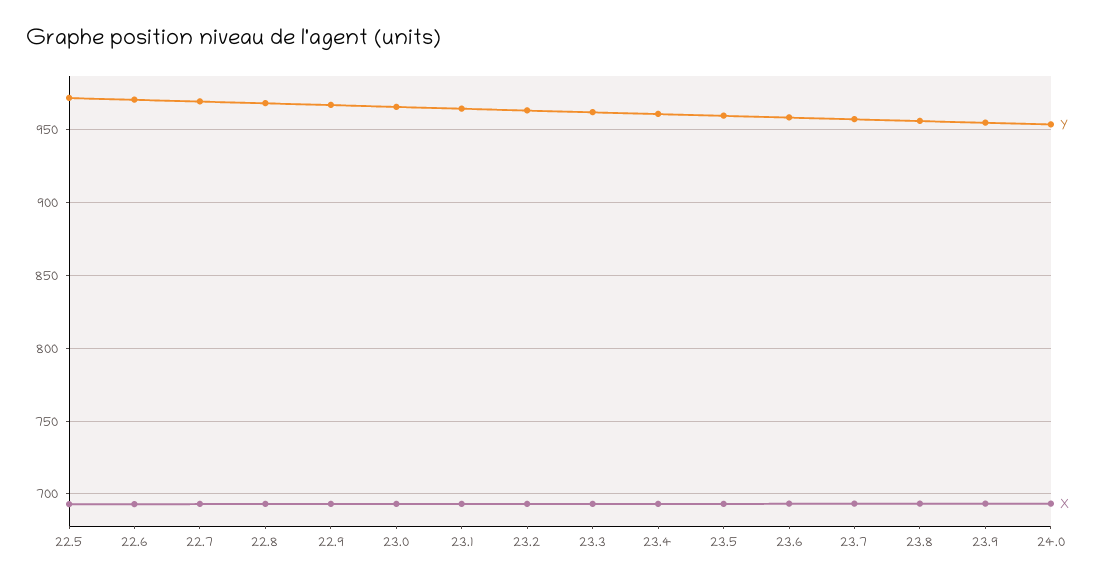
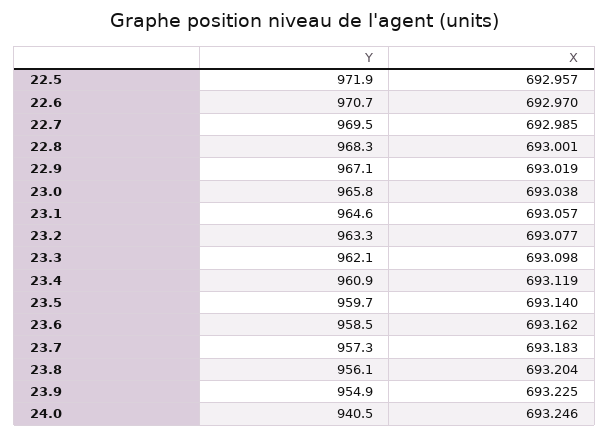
  {
    "Y": {
      "22.5": 971.9,
      "22.6": 970.7,
      "22.7": 969.5,
      "22.8": 968.3,
      "22.9": 967.1,
      "23.0": 965.8,
      "23.1": 964.6,
      "23.2": 963.3,
      "23.3": 962.1,
      "23.4": 960.9,
      "23.5": 959.7,
      "23.6": 958.5,
      "23.7": 957.3,
      "23.8": 956.1,
      "23.9": 954.9,
-     "24.0": 955
+     "24.0": 940.5
    },
    "X": {
      "22.5": 692.957,
      "22.6": 692.97,
      "22.7": 692.985,
      "22.8": 693.001,
      "22.9": 693.019,
      "23.0": 693.038,
      "23.1": 693.057,
      "23.2": 693.077,
      "23.3": 693.098,
      "23.4": 693.119,
      "23.5": 693.14,
      "23.6": 693.162,
      "23.7": 693.183,
      "23.8": 693.204,
      "23.9": 693.225,
      "24.0": 693.246
    }
  }

